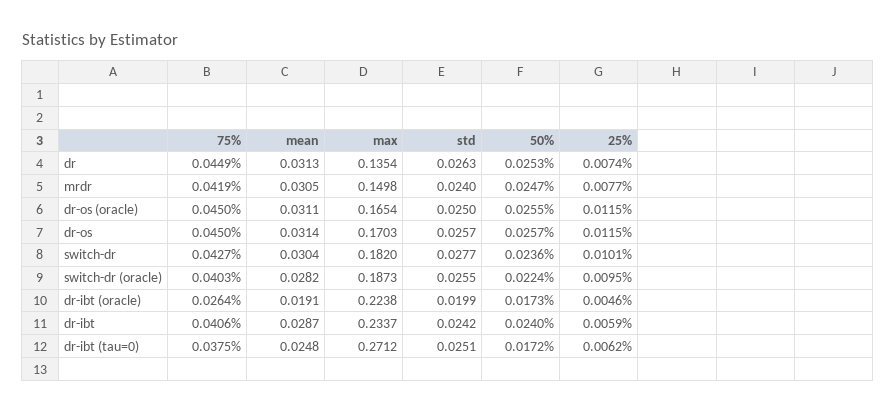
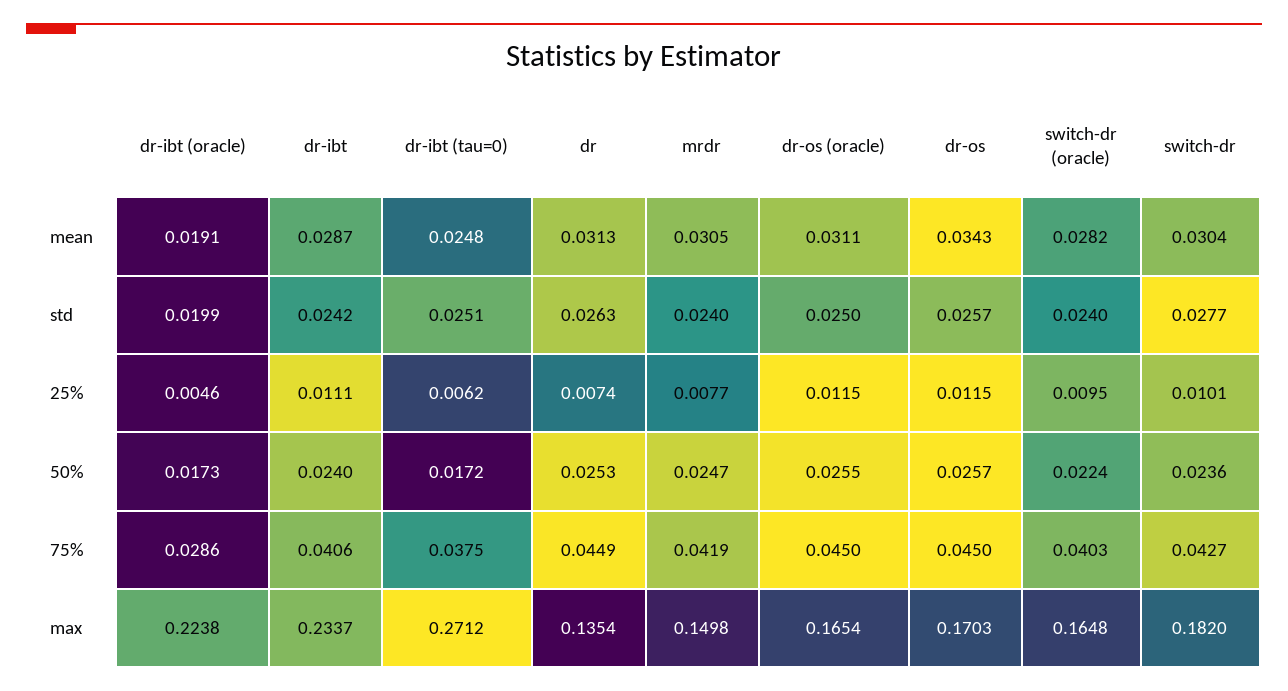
  {
    "75%": {
      "dr": 0.0449,
      "mrdr": 0.0419,
      "dr-os (oracle)": 0.045,
      "dr-os": 0.045,
      "switch-dr": 0.0427,
      "switch-dr (oracle)": 0.0403,
-     "dr-ibt (oracle)": 0.0264,
+     "dr-ibt (oracle)": 0.0286,
      "dr-ibt": 0.0406,
      "dr-ibt (tau=0)": 0.0375
    },
    "mean": {
      "dr": 0.0313,
      "mrdr": 0.0305,
      "dr-os (oracle)": 0.0311,
-     "dr-os": 0.0314,
+     "dr-os": 0.0343,
      "switch-dr": 0.0304,
      "switch-dr (oracle)": 0.0282,
      "dr-ibt (oracle)": 0.0191,
      "dr-ibt": 0.0287,
      "dr-ibt (tau=0)": 0.0248
    },
    "max": {
      "dr": 0.1354,
      "mrdr": 0.1498,
      "dr-os (oracle)": 0.1654,
      "dr-os": 0.1703,
      "switch-dr": 0.182,
-     "switch-dr (oracle)": 0.1873,
+     "switch-dr (oracle)": 0.1648,
      "dr-ibt (oracle)": 0.2238,
      "dr-ibt": 0.2337,
      "dr-ibt (tau=0)": 0.2712
    },
    "std": {
      "dr": 0.0263,
      "mrdr": 0.024,
      "dr-os (oracle)": 0.025,
      "dr-os": 0.0257,
      "switch-dr": 0.0277,
-     "switch-dr (oracle)": 0.0255,
+     "switch-dr (oracle)": 0.024,
      "dr-ibt (oracle)": 0.0199,
      "dr-ibt": 0.0242,
      "dr-ibt (tau=0)": 0.0251
    },
    "50%": {
      "dr": 0.0253,
      "mrdr": 0.0247,
      "dr-os (oracle)": 0.0255,
      "dr-os": 0.0257,
      "switch-dr": 0.0236,
      "switch-dr (oracle)": 0.0224,
      "dr-ibt (oracle)": 0.0173,
      "dr-ibt": 0.024,
      "dr-ibt (tau=0)": 0.0172
    },
    "25%": {
      "dr": 0.0074,
      "mrdr": 0.0077,
      "dr-os (oracle)": 0.0115,
      "dr-os": 0.0115,
      "switch-dr": 0.0101,
      "switch-dr (oracle)": 0.0095,
      "dr-ibt (oracle)": 0.0046,
-     "dr-ibt": 0.0059,
+     "dr-ibt": 0.0111,
      "dr-ibt (tau=0)": 0.0062
    }
  }

